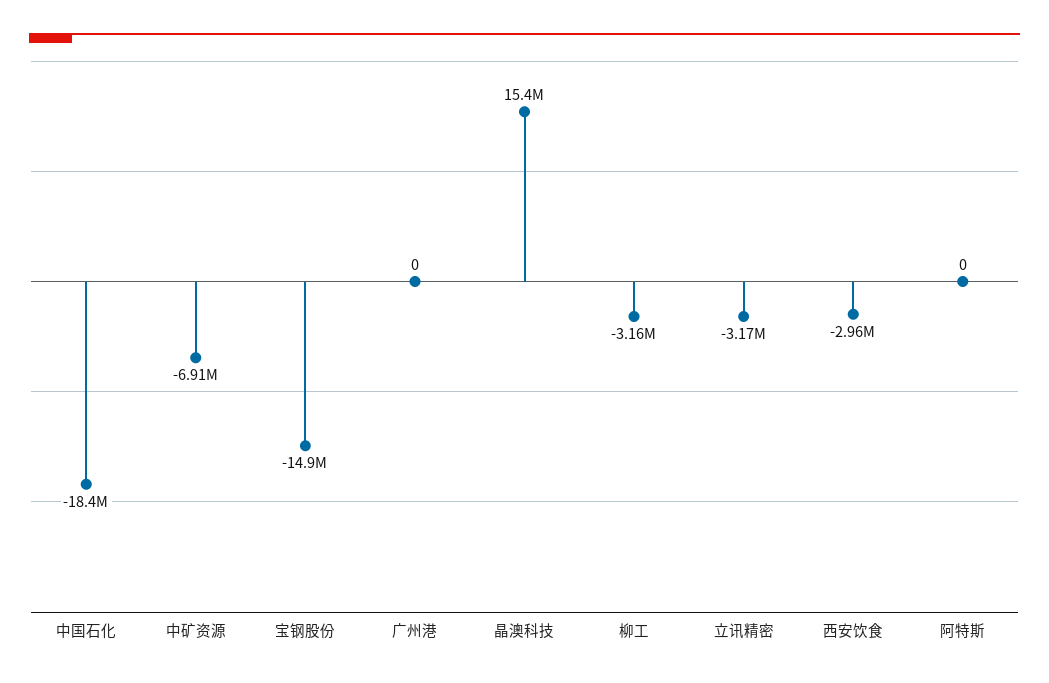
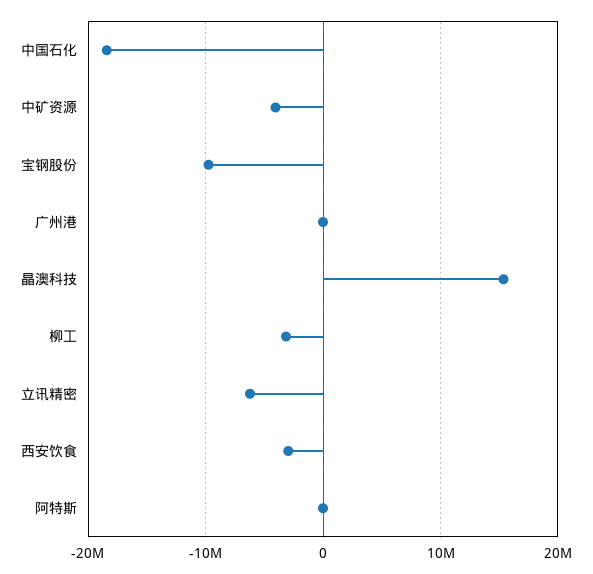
  {
    "中国石化": -18400000,
-   "中矿资源": -6910000,
+   "中矿资源": -4000000,
-   "宝钢股份": -14900000,
+   "宝钢股份": -10000000,
    "广州港": 0,
    "晶澳科技": 15400000,
    "柳工": -3160000,
-   "立讯精密": -3170000,
+   "立讯精密": -6000000,
    "西安饮食": -2960000,
    "阿特斯": 0
  }

